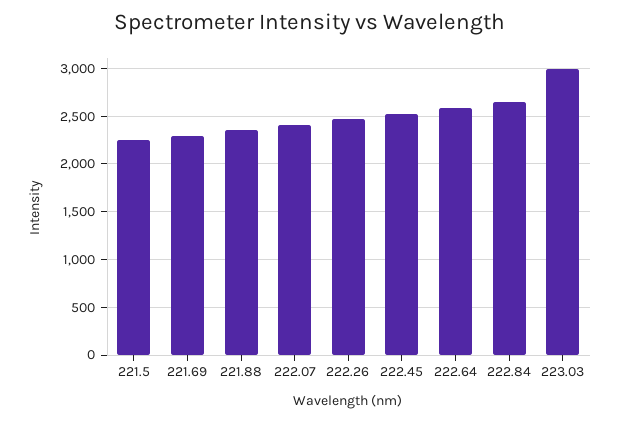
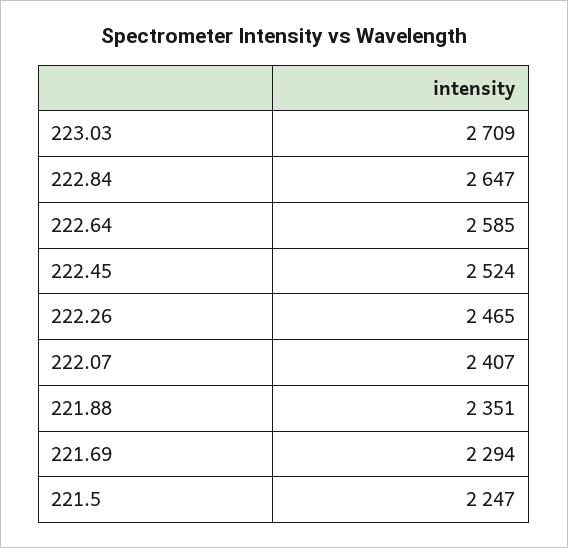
  {
    "221.5": 2247,
    "221.69": 2294,
    "221.88": 2351,
    "222.07": 2407,
    "222.26": 2465,
    "222.45": 2524,
    "222.64": 2585,
    "222.84": 2647,
-   "223.03": 3000
+   "223.03": 2709
  }

